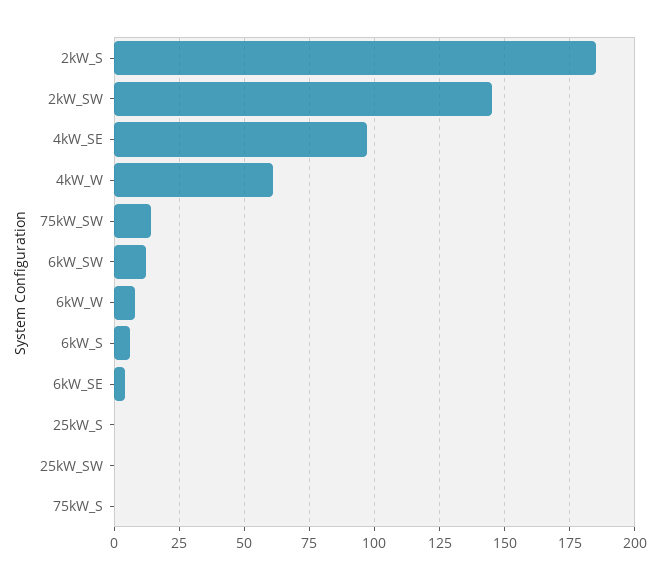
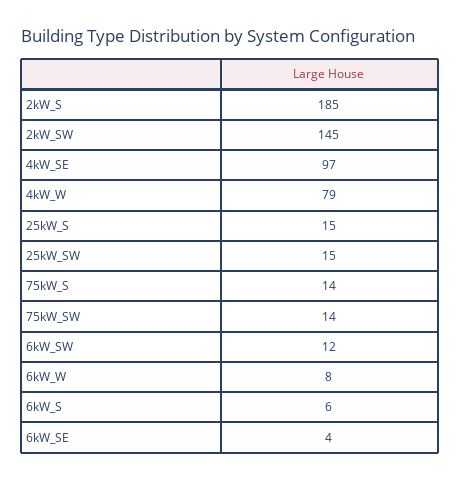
  {
    "2kW_S": 185,
    "2kW_SW": 145,
    "4kW_SE": 97,
-   "4kW_W": 60,
+   "4kW_W": 79,
    "75kW_SW": 14,
    "6kW_SW": 12,
    "6kW_W": 8,
    "6kW_S": 6,
    "6kW_SE": 4,
-   "25kW_S": 0,
+   "25kW_S": 15,
-   "25kW_SW": 0,
+   "25kW_SW": 15,
-   "75kW_S": 0
+   "75kW_S": 14
  }

